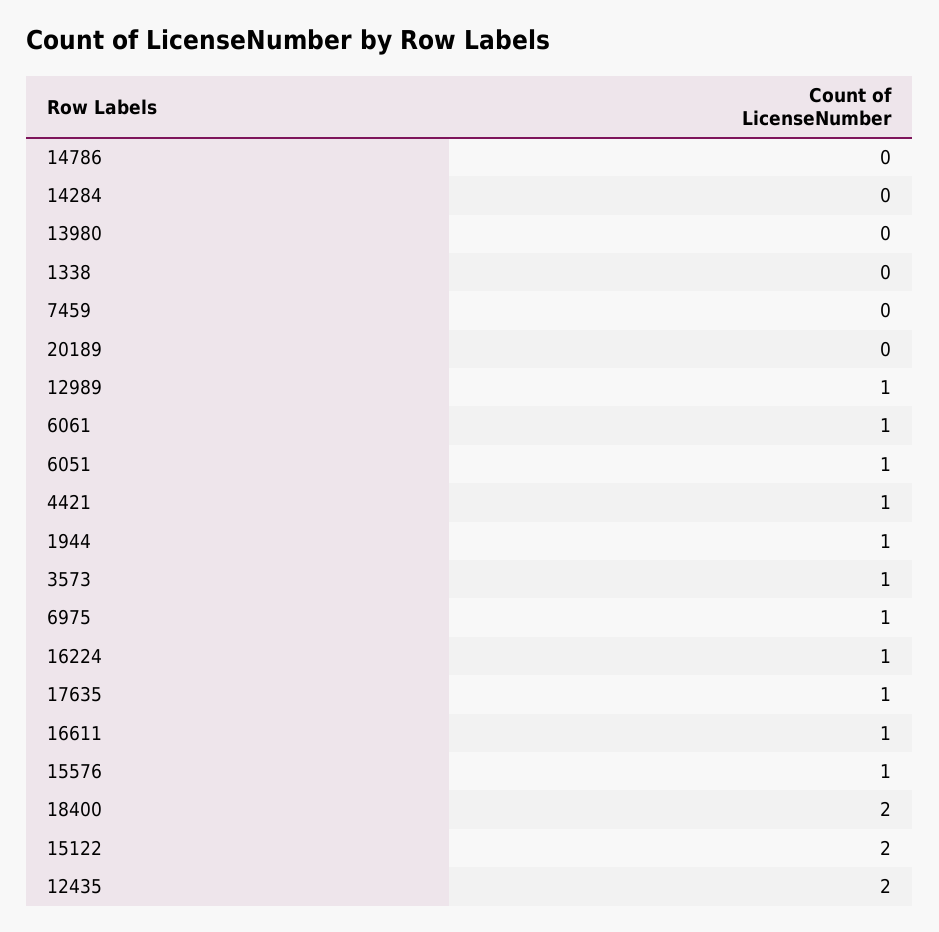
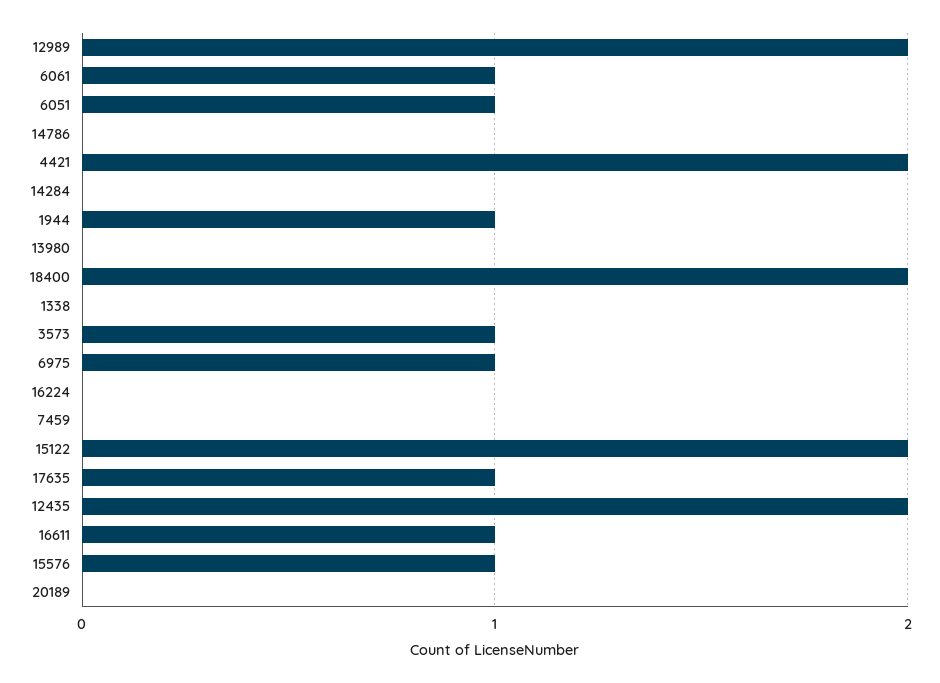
  {
    "14786": 0,
    "14284": 0,
    "13980": 0,
    "1338": 0,
    "7459": 0,
    "20189": 0,
-   "12989": 1,
+   "12989": 2,
    "6061": 1,
    "6051": 1,
-   "4421": 1,
+   "4421": 2,
    "1944": 1,
    "3573": 1,
    "6975": 1,
-   "16224": 1,
+   "16224": 0,
    "17635": 1,
    "16611": 1,
    "15576": 1,
    "18400": 2,
    "15122": 2,
    "12435": 2
  }

